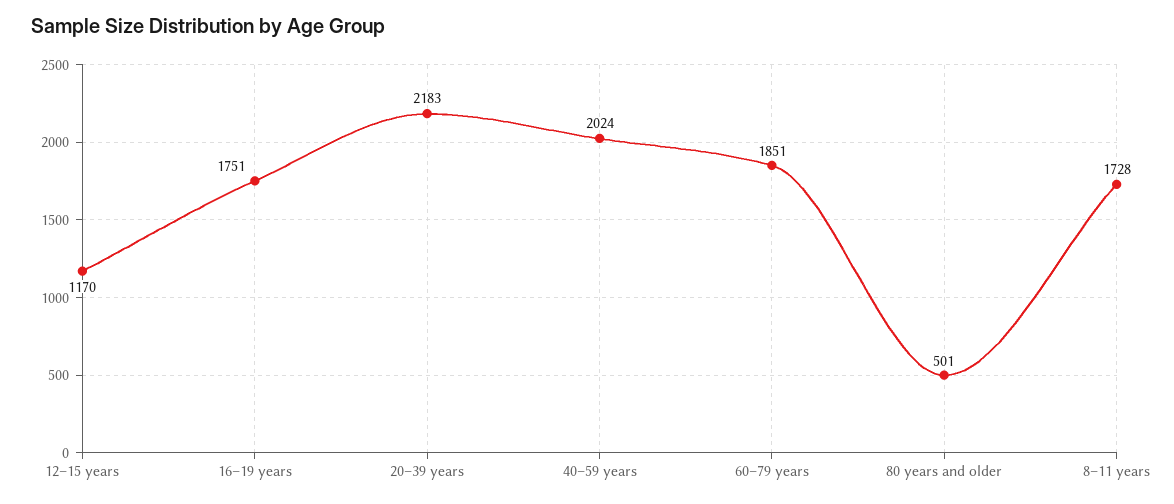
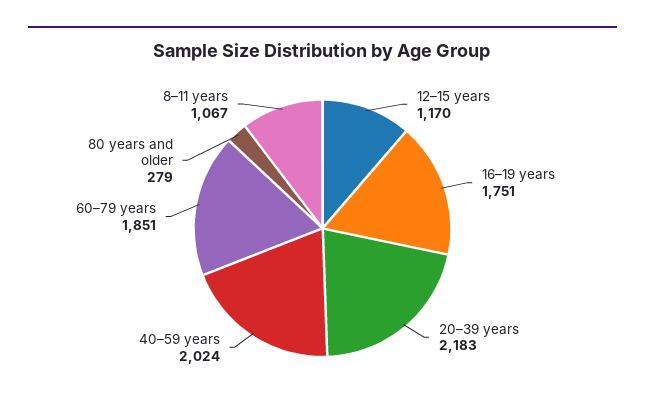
  {
    "12–15 years": 1170,
    "16–19 years": 1751,
    "20–39 years": 2183,
    "40–59 years": 2024,
    "60–79 years": 1851,
-   "80 years and older": 501,
+   "80 years and older": 279,
-   "8–11 years": 1728
+   "8–11 years": 1067
  }

